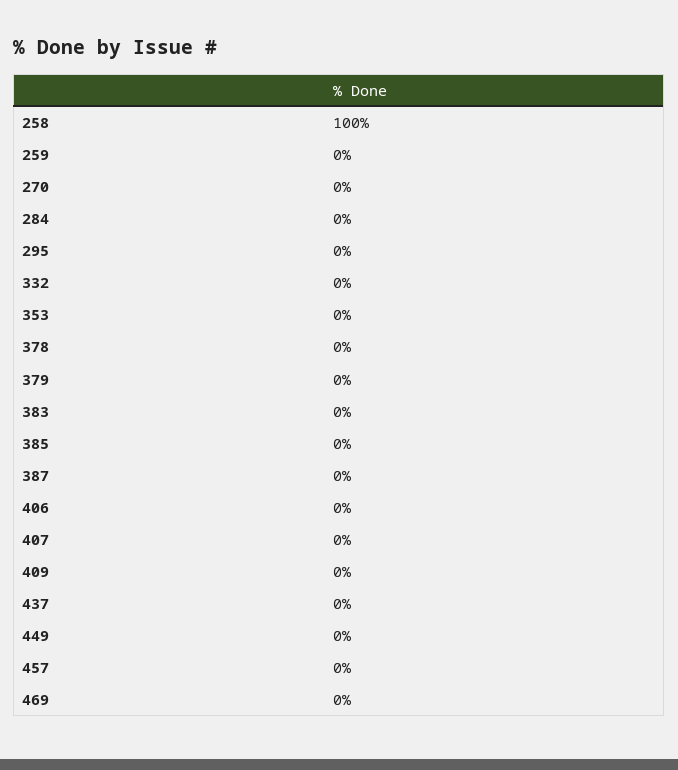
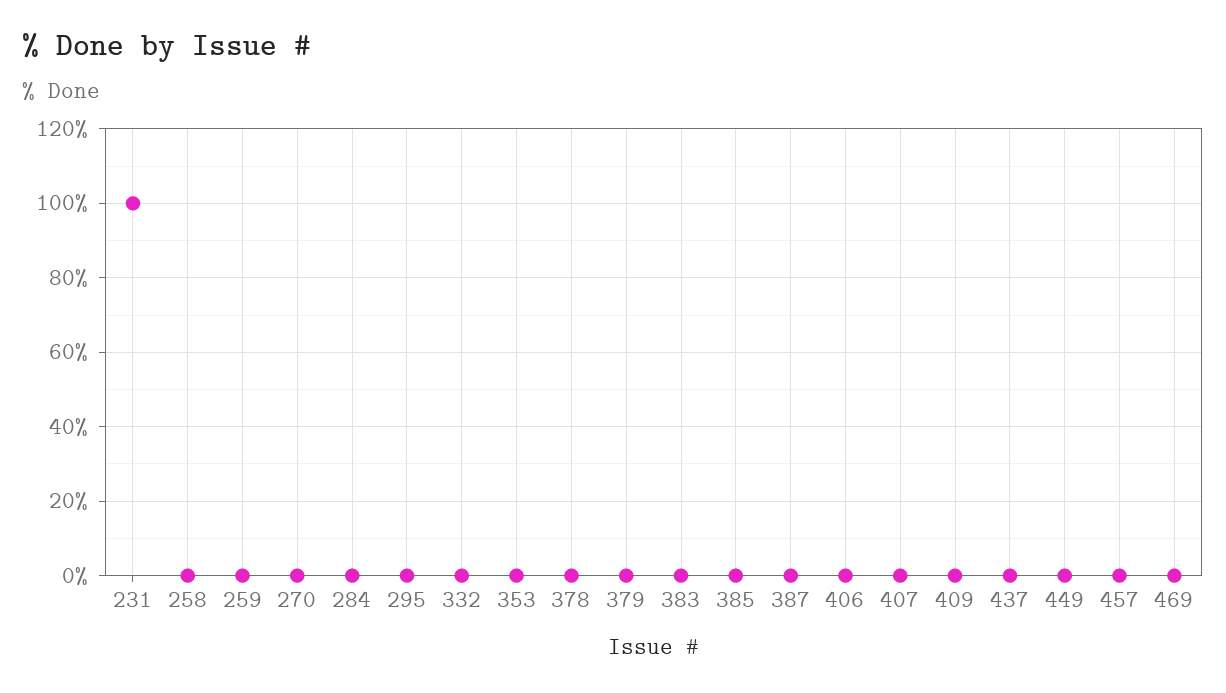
  {
-   "258": 100,
+   "258": 0,
    "259": 0,
    "270": 0,
    "284": 0,
    "295": 0,
    "332": 0,
    "353": 0,
    "378": 0,
    "379": 0,
    "383": 0,
    "385": 0,
    "387": 0,
    "406": 0,
    "407": 0,
    "409": 0,
    "437": 0,
    "449": 0,
    "457": 0,
-   "469": 0
+   "469": 0,
+   "231": 100
  }

